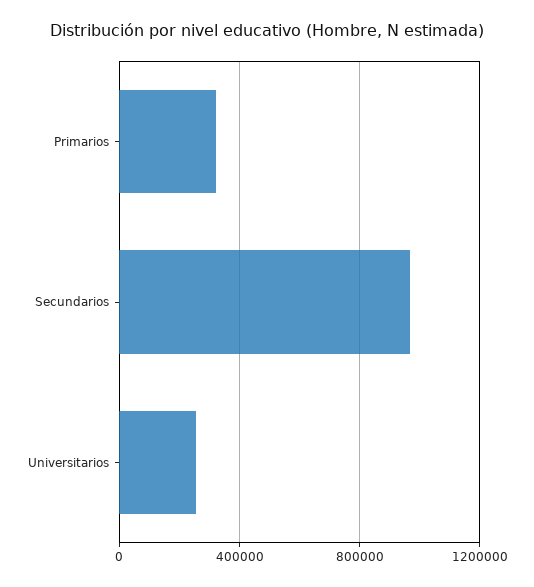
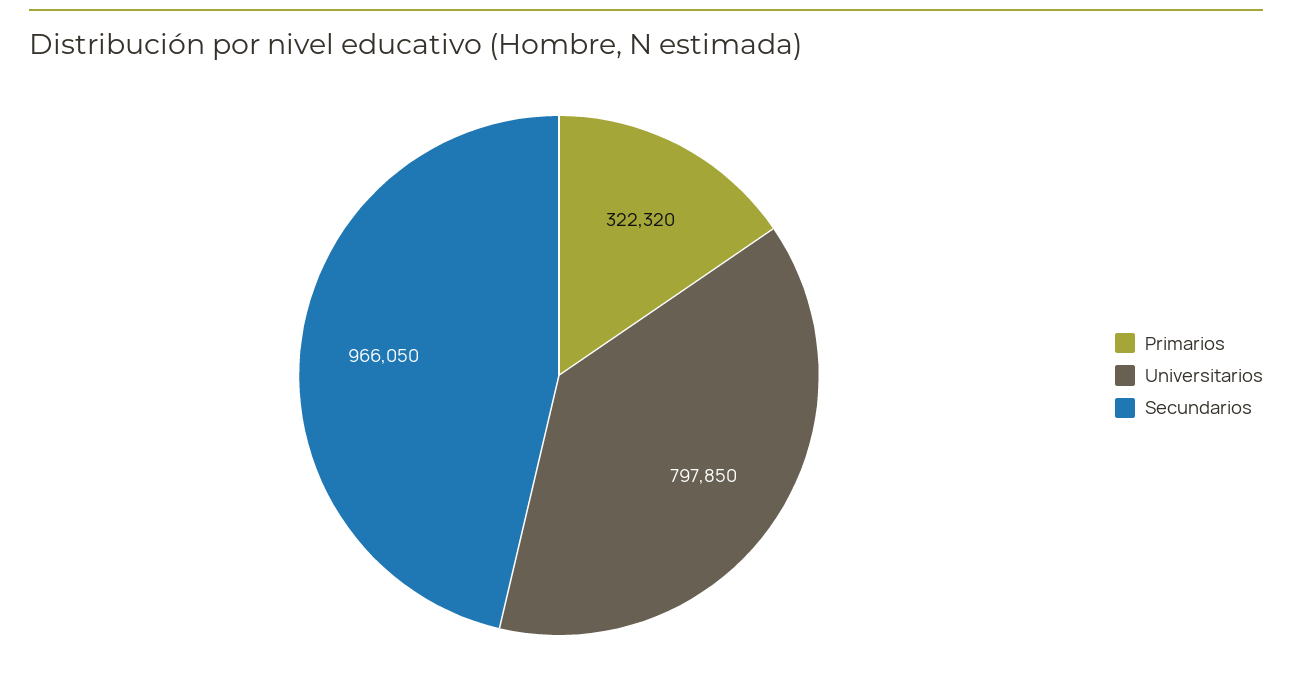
  {
    "Primarios": 322320,
    "Secundarios": 966050,
-   "Universitarios": 250000
+   "Universitarios": 797850
  }

